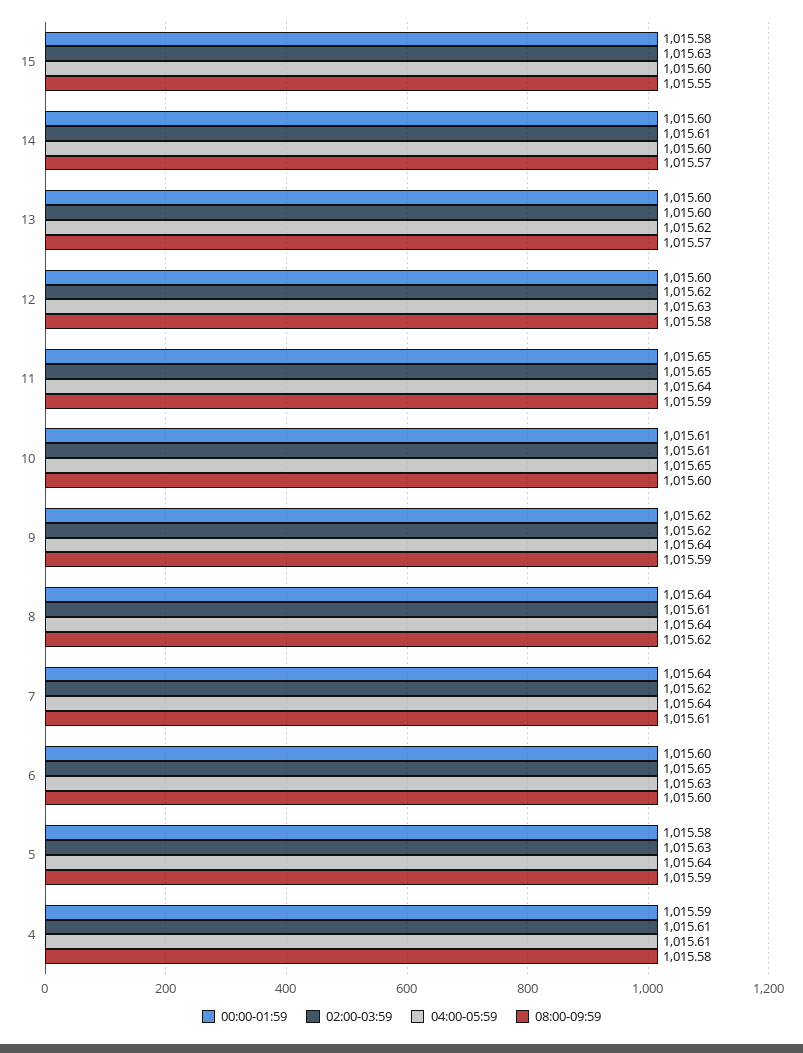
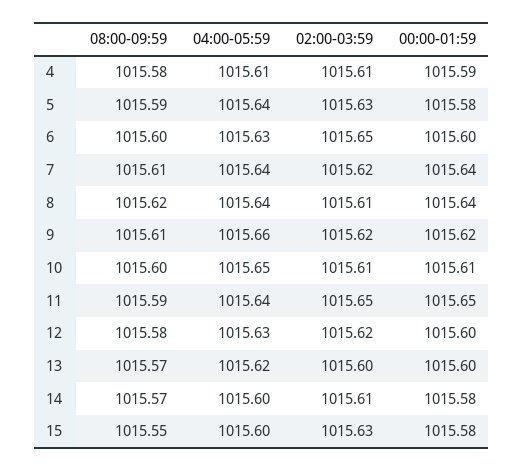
  {
    "00:00-01:59": {
      "15": 1015.58,
-     "14": 1015.6,
+     "14": 1015.58,
      "13": 1015.6,
      "12": 1015.6,
      "11": 1015.65,
      "10": 1015.61,
      "9": 1015.62,
      "8": 1015.64,
      "7": 1015.64,
      "6": 1015.6,
      "5": 1015.58,
      "4": 1015.59
    },
    "02:00-03:59": {
      "15": 1015.63,
      "14": 1015.61,
      "13": 1015.6,
      "12": 1015.62,
      "11": 1015.65,
      "10": 1015.61,
      "9": 1015.62,
      "8": 1015.61,
      "7": 1015.62,
      "6": 1015.65,
      "5": 1015.63,
      "4": 1015.61
    },
    "04:00-05:59": {
      "15": 1015.6,
      "14": 1015.6,
      "13": 1015.62,
      "12": 1015.63,
      "11": 1015.64,
      "10": 1015.65,
-     "9": 1015.64,
+     "9": 1015.66,
      "8": 1015.64,
      "7": 1015.64,
      "6": 1015.63,
      "5": 1015.64,
      "4": 1015.61
    },
    "08:00-09:59": {
      "15": 1015.55,
      "14": 1015.57,
      "13": 1015.57,
      "12": 1015.58,
      "11": 1015.59,
      "10": 1015.6,
-     "9": 1015.59,
+     "9": 1015.61,
      "8": 1015.62,
      "7": 1015.61,
      "6": 1015.6,
      "5": 1015.59,
      "4": 1015.58
    }
  }

